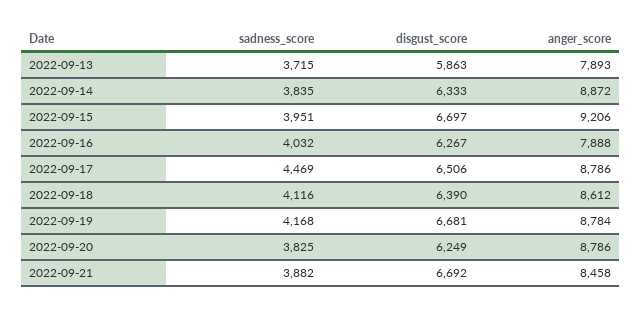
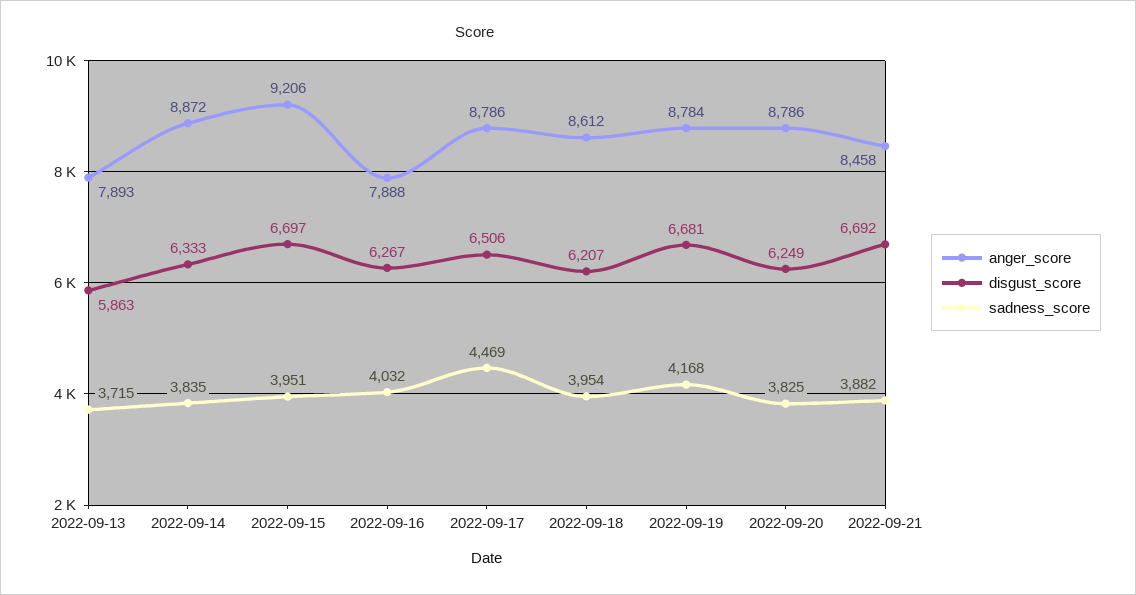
  {
    "sadness_score": {
      "2022-09-13": 3715,
      "2022-09-14": 3835,
      "2022-09-15": 3951,
      "2022-09-16": 4032,
      "2022-09-17": 4469,
-     "2022-09-18": 4116,
+     "2022-09-18": 3954,
      "2022-09-19": 4168,
      "2022-09-20": 3825,
      "2022-09-21": 3882
    },
    "disgust_score": {
      "2022-09-13": 5863,
      "2022-09-14": 6333,
      "2022-09-15": 6697,
      "2022-09-16": 6267,
      "2022-09-17": 6506,
-     "2022-09-18": 6390,
+     "2022-09-18": 6207,
      "2022-09-19": 6681,
      "2022-09-20": 6249,
      "2022-09-21": 6692
    },
    "anger_score": {
      "2022-09-13": 7893,
      "2022-09-14": 8872,
      "2022-09-15": 9206,
      "2022-09-16": 7888,
      "2022-09-17": 8786,
      "2022-09-18": 8612,
      "2022-09-19": 8784,
      "2022-09-20": 8786,
      "2022-09-21": 8458
    }
  }

